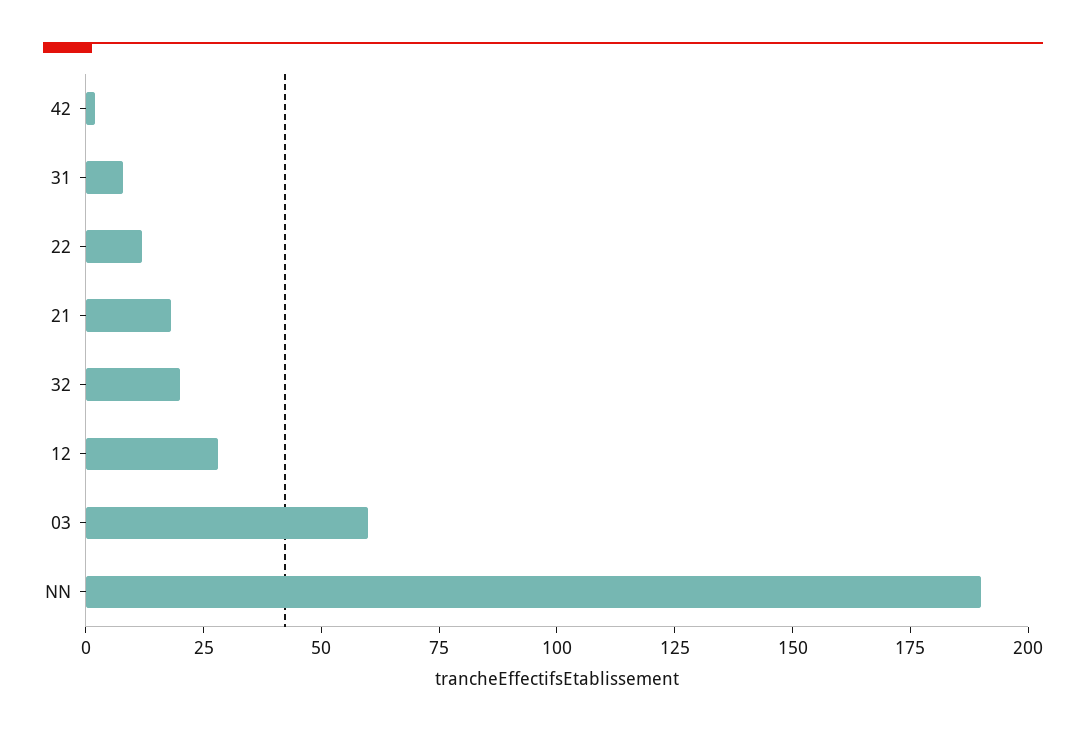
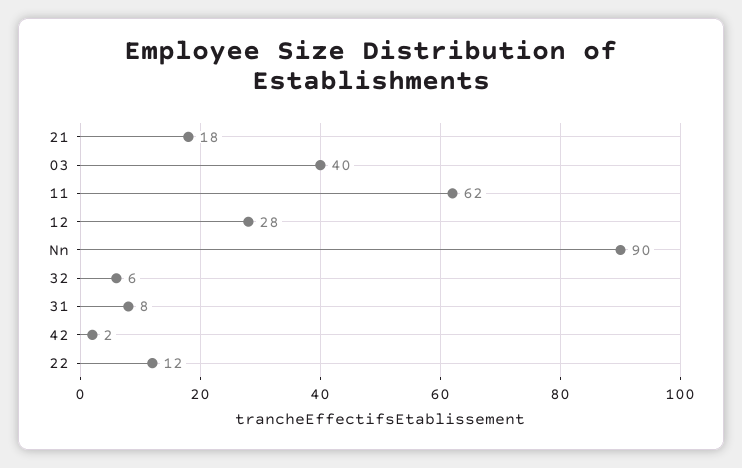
  {
    "42": 2,
    "31": 8,
    "22": 12,
    "21": 18,
-   "32": 20,
+   "32": 6,
    "12": 28,
-   "03": 60,
+   "03": 40,
-   "NN": 190
+   "NN": 90,
+   "11": 62
  }

